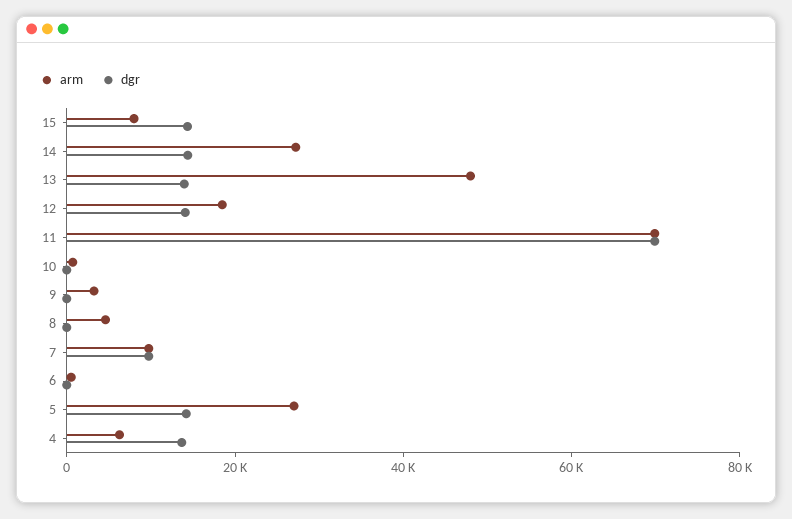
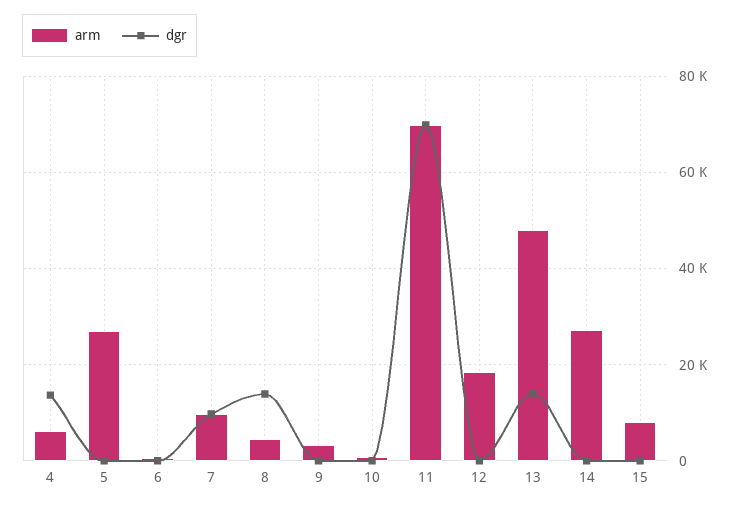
  {
    "arm": {
      "15": 8000,
      "14": 28000,
      "13": 48000,
      "12": 18000,
      "11": 70000,
      "10": 0,
      "9": 4000,
      "8": 4000,
      "7": 10000,
      "6": 0,
      "5": 28000,
      "4": 6000
    },
    "dgr": {
-     "15": 15000,
+     "15": 0,
-     "14": 15000,
+     "14": 0,
      "13": 14000,
-     "12": 15000,
+     "12": 0,
      "11": 70000,
      "10": 0,
      "9": 0,
-     "8": 0,
+     "8": 14000,
      "7": 10000,
      "6": 0,
-     "5": 15000,
+     "5": 0,
      "4": 14000
    }
  }

